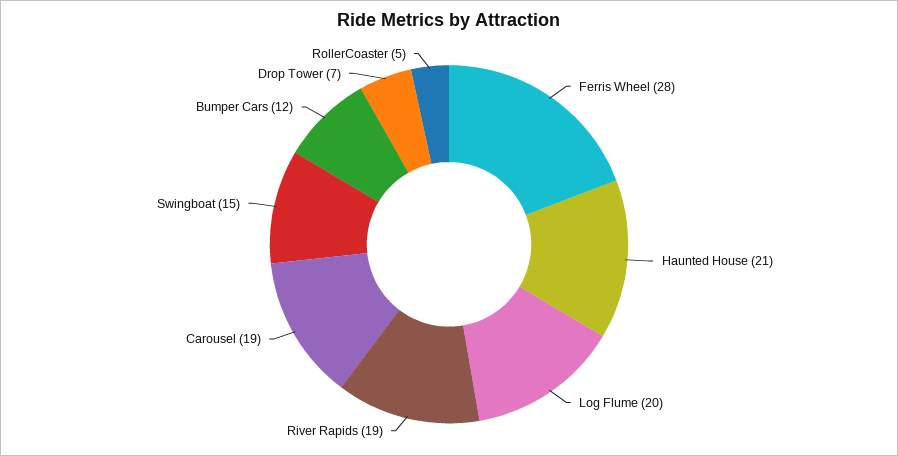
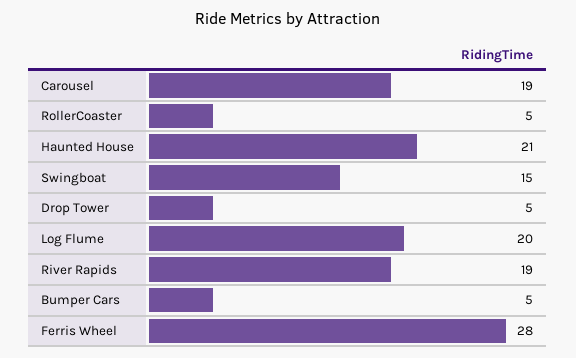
  {
    "Ferris Wheel": 28,
    "Haunted House": 21,
    "Log Flume": 20,
    "River Rapids": 19,
    "Carousel": 19,
    "Swingboat": 15,
-   "Bumper Cars": 12,
+   "Bumper Cars": 5,
-   "Drop Tower": 7,
+   "Drop Tower": 5,
    "RollerCoaster": 5
  }

